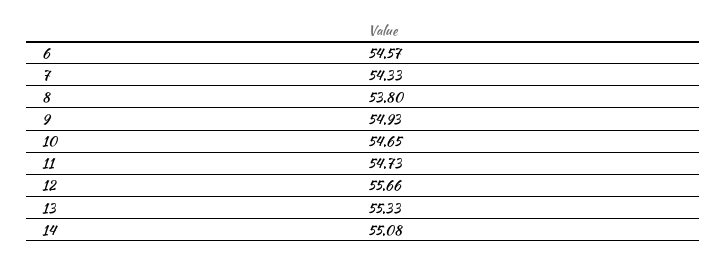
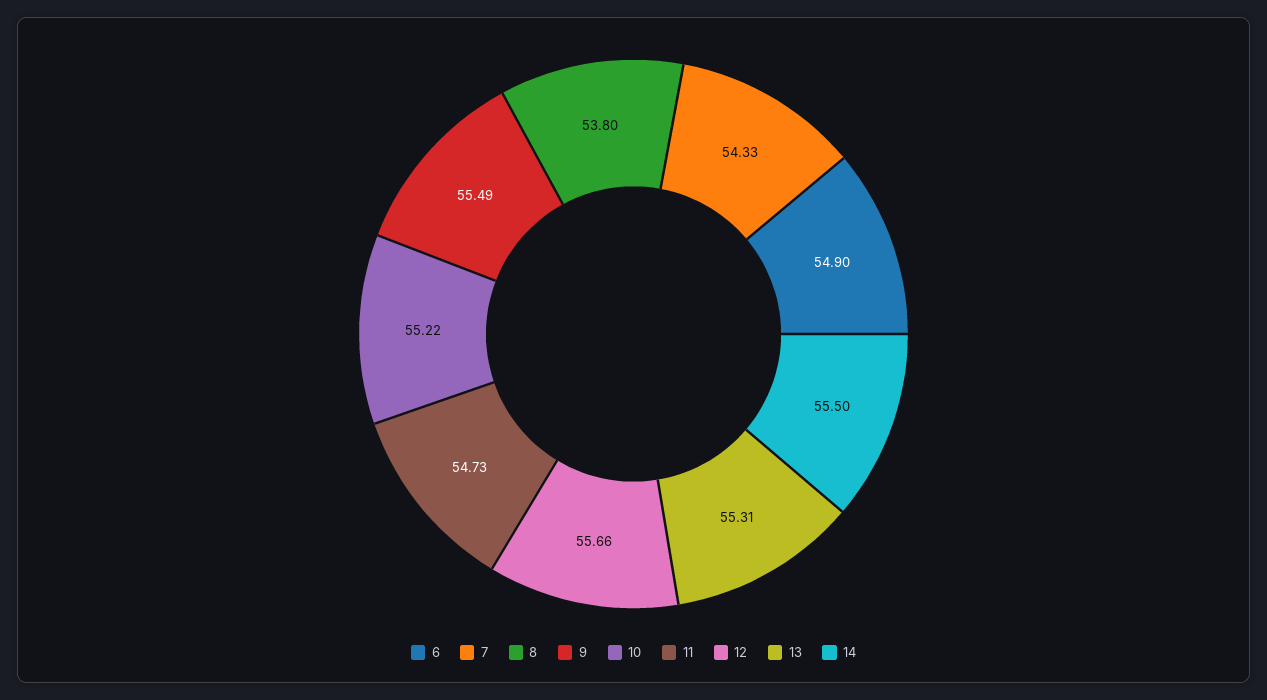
  {
-   "6": 54.57,
+   "6": 54.9,
    "7": 54.33,
    "8": 53.8,
-   "9": 54.93,
+   "9": 55.49,
-   "10": 54.65,
+   "10": 55.22,
    "11": 54.73,
    "12": 55.66,
-   "13": 55.33,
+   "13": 55.31,
-   "14": 55.08
+   "14": 55.5
  }

